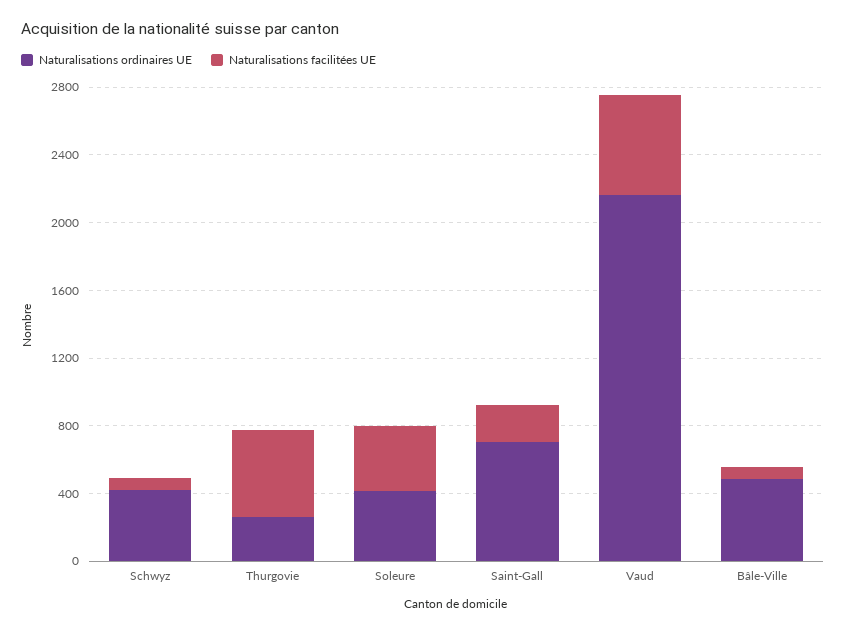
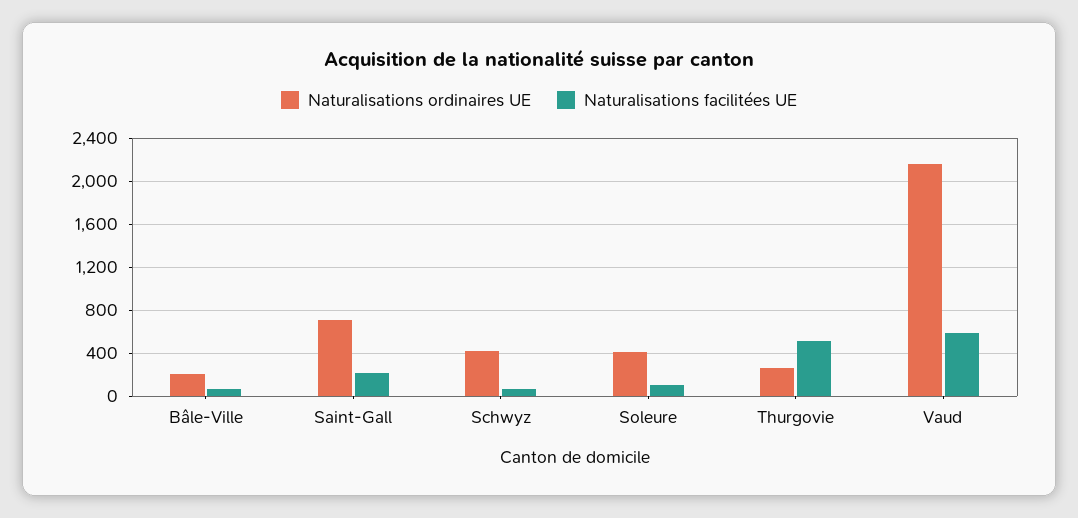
  {
    "Naturalisations ordinaires UE": {
      "Schwyz": 400,
      "Thurgovie": 300,
      "Soleure": 400,
      "Saint-Gall": 700,
      "Vaud": 2200,
-     "Bâle-Ville": 500
+     "Bâle-Ville": 200
    },
    "Naturalisations facilitées UE": {
      "Schwyz": 100,
      "Thurgovie": 500,
-     "Soleure": 400,
+     "Soleure": 100,
      "Saint-Gall": 200,
      "Vaud": 600,
      "Bâle-Ville": 100
    }
  }

